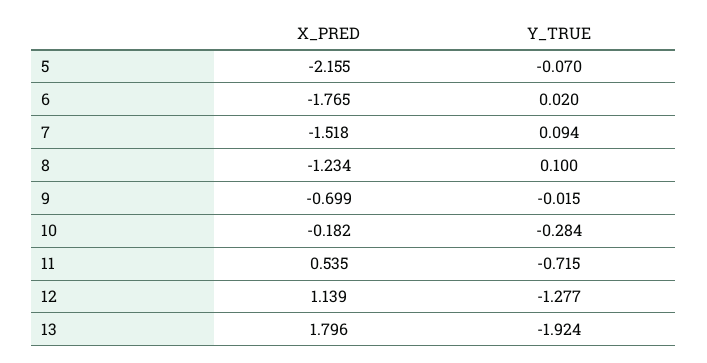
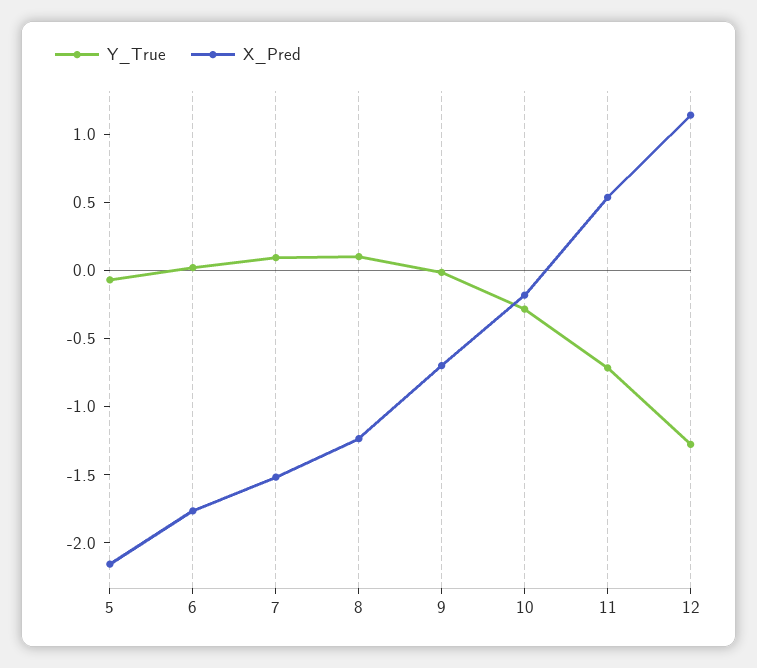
  {
    "X_PRED": {
      "5": -2.155,
      "6": -1.765,
      "7": -1.518,
      "8": -1.234,
      "9": -0.699,
      "10": -0.182,
      "11": 0.535,
-     "12": 1.139,
+     "12": 1.139
-     "13": 1.796
    },
    "Y_TRUE": {
      "5": -0.07,
      "6": 0.02,
      "7": 0.094,
      "8": 0.1,
      "9": -0.015,
      "10": -0.284,
      "11": -0.715,
-     "12": -1.277,
+     "12": -1.277
-     "13": -1.924
    }
  }

